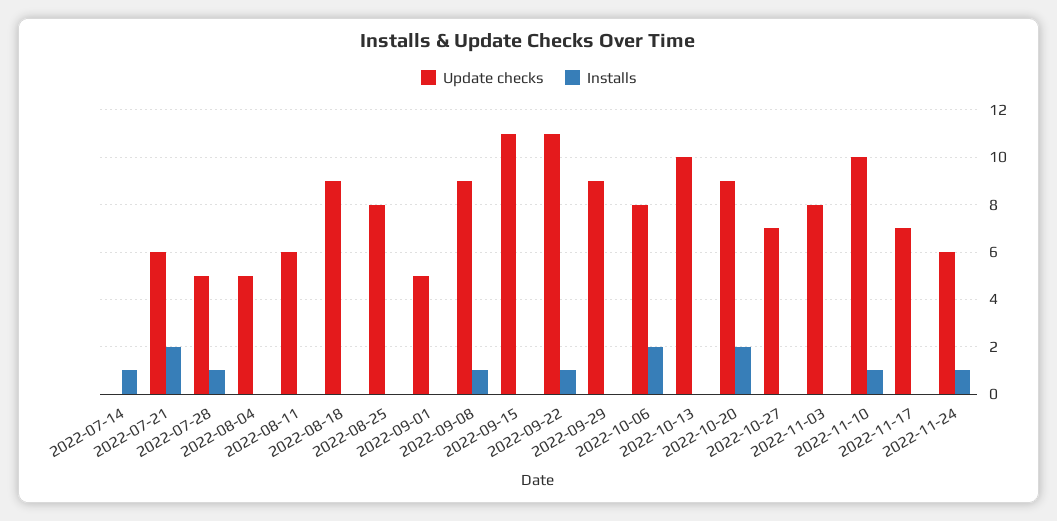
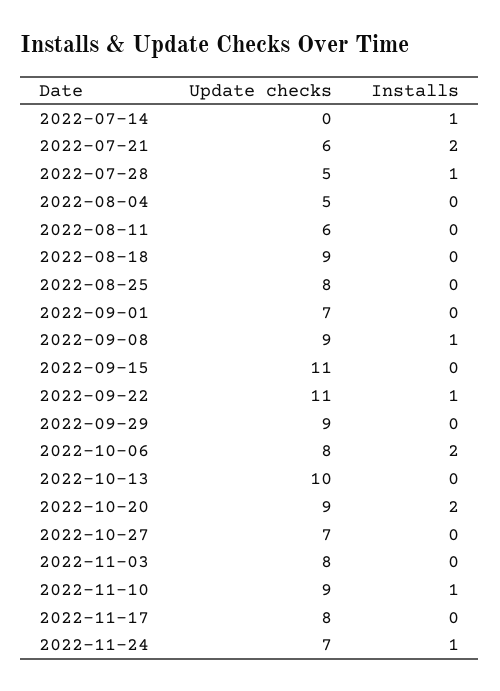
  {
    "Update checks": {
      "2022-07-14": 0,
      "2022-07-21": 6,
      "2022-07-28": 5,
      "2022-08-04": 5,
      "2022-08-11": 6,
      "2022-08-18": 9,
      "2022-08-25": 8,
-     "2022-09-01": 5,
+     "2022-09-01": 7,
      "2022-09-08": 9,
      "2022-09-15": 11,
      "2022-09-22": 11,
      "2022-09-29": 9,
      "2022-10-06": 8,
      "2022-10-13": 10,
      "2022-10-20": 9,
      "2022-10-27": 7,
      "2022-11-03": 8,
-     "2022-11-10": 10,
+     "2022-11-10": 9,
-     "2022-11-17": 7,
+     "2022-11-17": 8,
-     "2022-11-24": 6
+     "2022-11-24": 7
    },
    "Installs": {
      "2022-07-14": 1,
      "2022-07-21": 2,
      "2022-07-28": 1,
      "2022-08-04": 0,
      "2022-08-11": 0,
      "2022-08-18": 0,
      "2022-08-25": 0,
      "2022-09-01": 0,
      "2022-09-08": 1,
      "2022-09-15": 0,
      "2022-09-22": 1,
      "2022-09-29": 0,
      "2022-10-06": 2,
      "2022-10-13": 0,
      "2022-10-20": 2,
      "2022-10-27": 0,
      "2022-11-03": 0,
      "2022-11-10": 1,
      "2022-11-17": 0,
      "2022-11-24": 1
    }
  }

